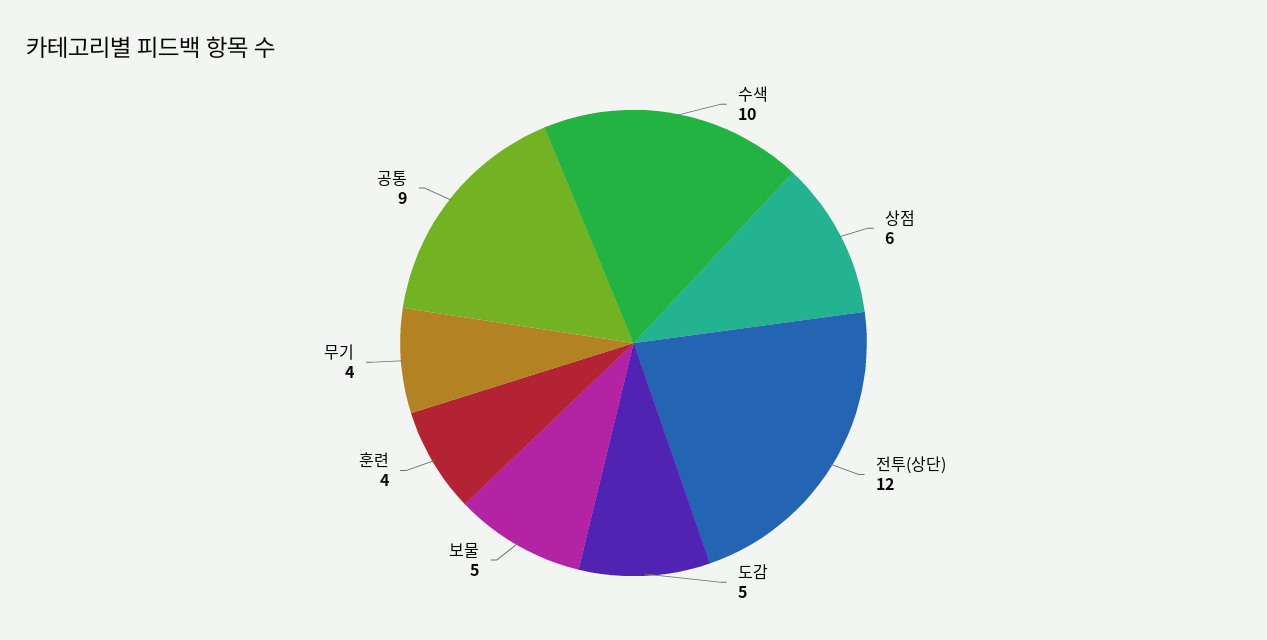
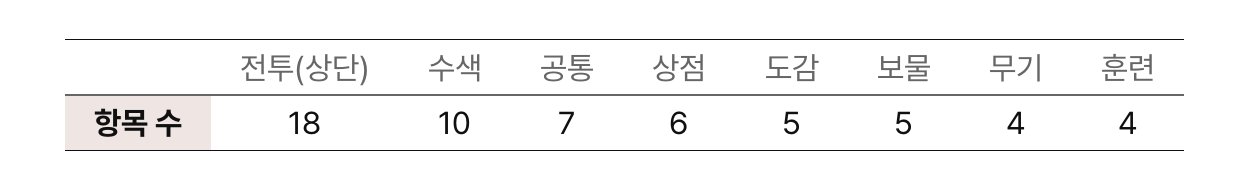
  {
    "수색": 10,
    "상점": 6,
-   "전투(상단)": 12,
+   "전투(상단)": 18,
    "도감": 5,
    "보물": 5,
    "훈련": 4,
    "무기": 4,
-   "공통": 9
+   "공통": 7
  }

